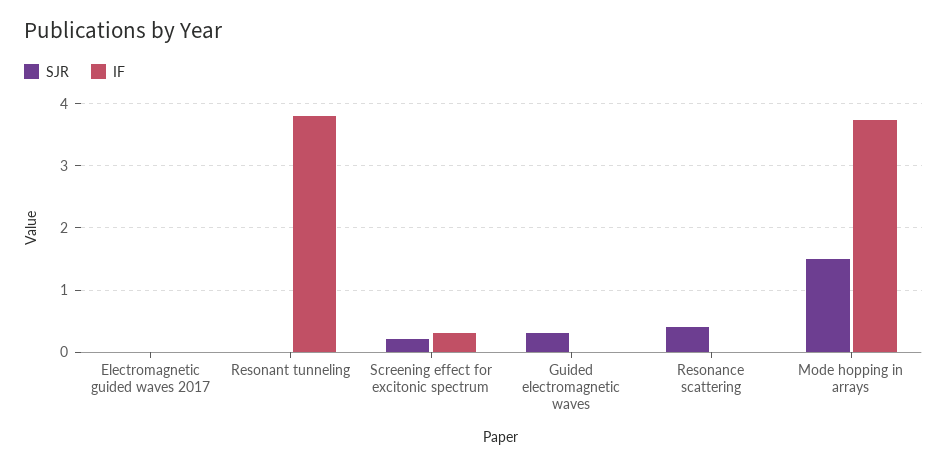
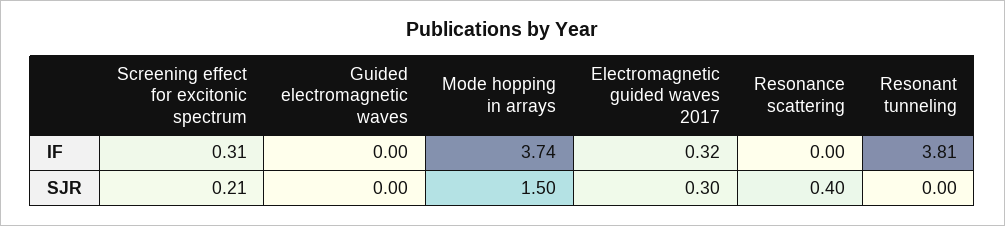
  {
    "SJR": {
-     "Electromagnetic guided waves 2017": 0,
+     "Electromagnetic guided waves 2017": 0.3,
      "Resonant tunneling": 0,
      "Screening effect for excitonic spectrum": 0.21,
-     "Guided electromagnetic waves": 0.3,
+     "Guided electromagnetic waves": 0,
      "Resonance scattering": 0.4,
      "Mode hopping in arrays": 1.5
    },
    "IF": {
-     "Electromagnetic guided waves 2017": 0,
+     "Electromagnetic guided waves 2017": 0.32,
      "Resonant tunneling": 3.81,
      "Screening effect for excitonic spectrum": 0.31,
      "Guided electromagnetic waves": 0,
      "Resonance scattering": 0,
      "Mode hopping in arrays": 3.74
    }
  }

